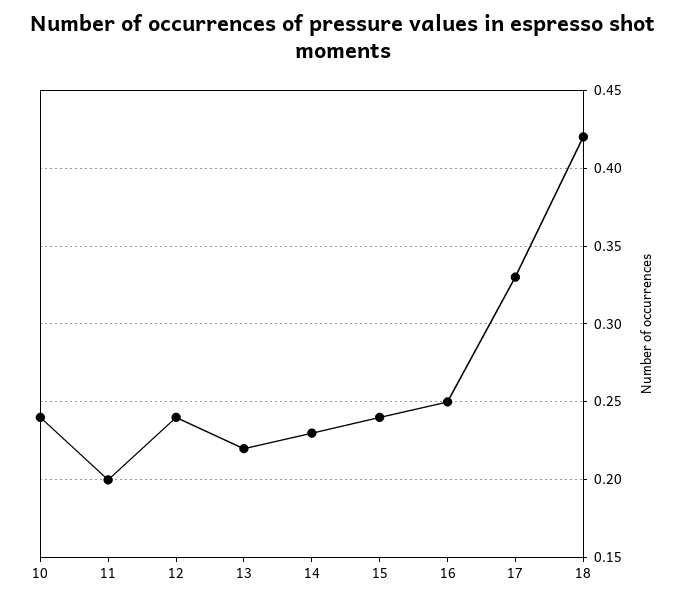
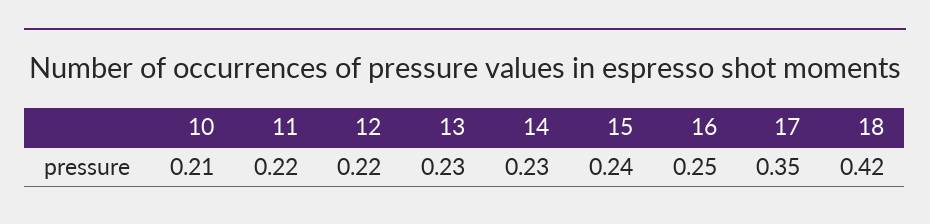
  {
-   "10": 0.24,
+   "10": 0.21,
-   "11": 0.2,
+   "11": 0.22,
-   "12": 0.24,
+   "12": 0.22,
-   "13": 0.22,
+   "13": 0.23,
    "14": 0.23,
    "15": 0.24,
    "16": 0.25,
-   "17": 0.33,
+   "17": 0.35,
    "18": 0.42
  }

